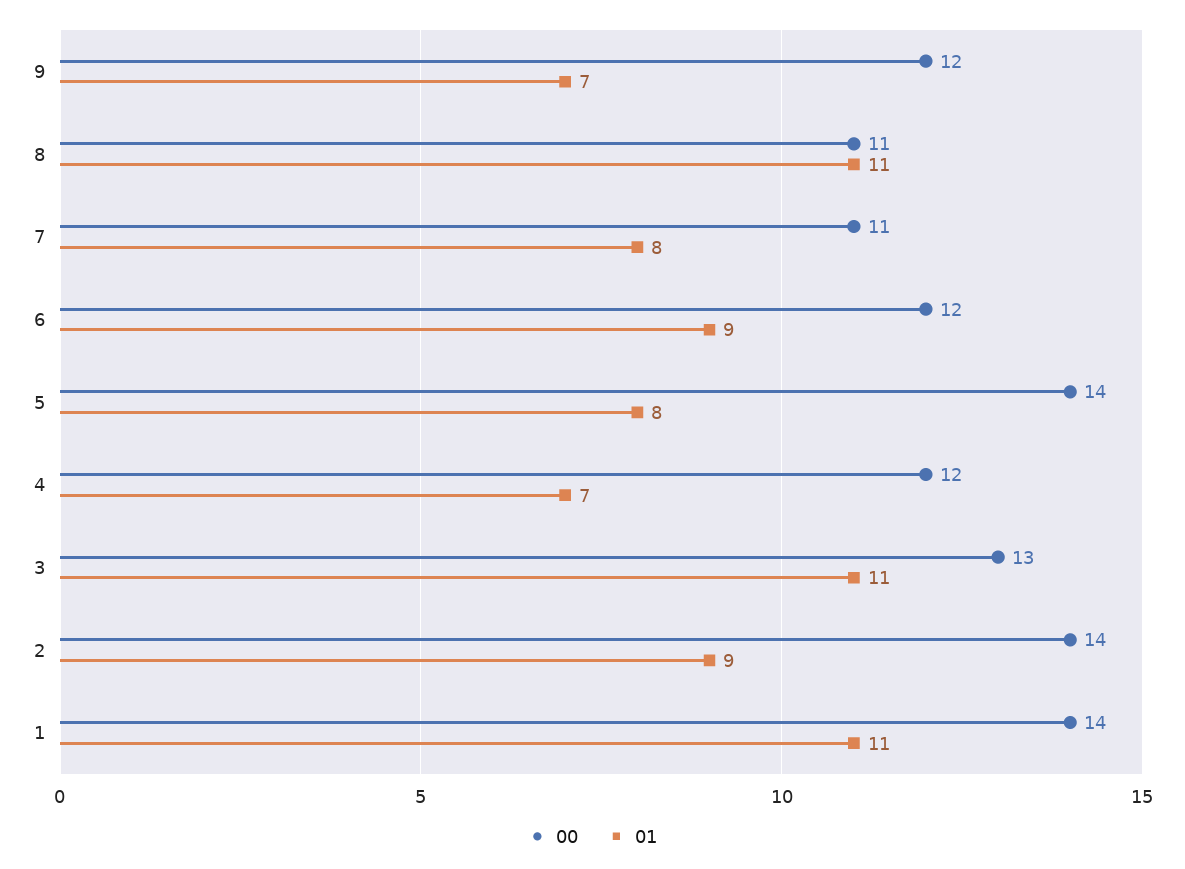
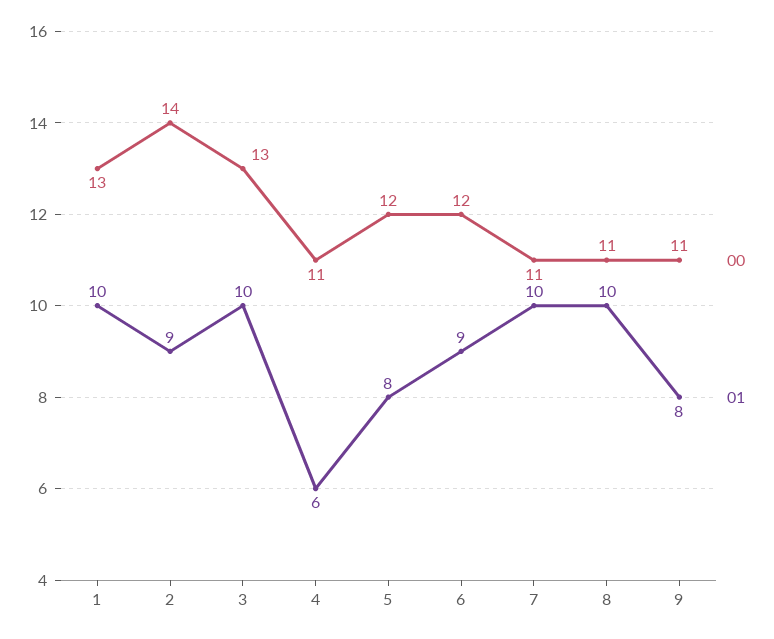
  {
    "00": {
-     "9": 12,
+     "9": 11,
      "8": 11,
      "7": 11,
      "6": 12,
-     "5": 14,
+     "5": 12,
-     "4": 12,
+     "4": 11,
      "3": 13,
      "2": 14,
-     "1": 14
+     "1": 13
    },
    "01": {
-     "9": 7,
+     "9": 8,
-     "8": 11,
+     "8": 10,
-     "7": 8,
+     "7": 10,
      "6": 9,
      "5": 8,
-     "4": 7,
+     "4": 6,
-     "3": 11,
+     "3": 10,
      "2": 9,
-     "1": 11
+     "1": 10
    }
  }

